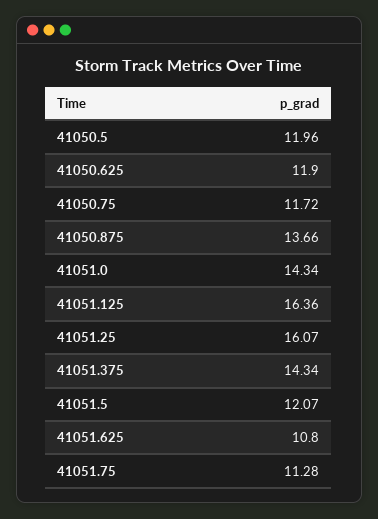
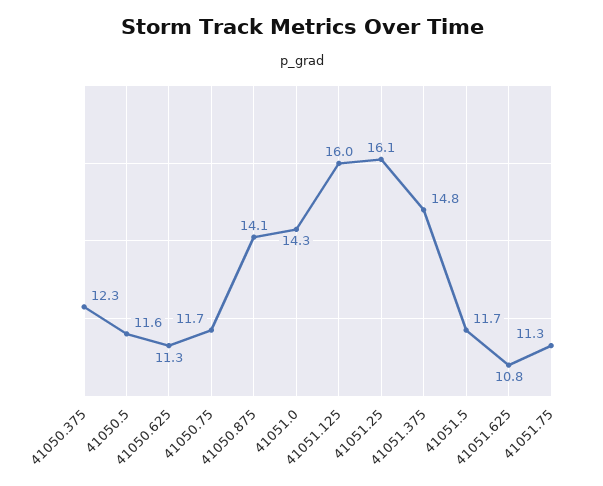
  {
-   "41050.5": 11.96,
+   "41050.5": 11.6,
-   "41050.625": 11.9,
+   "41050.625": 11.3,
    "41050.75": 11.72,
-   "41050.875": 13.66,
+   "41050.875": 14.1,
    "41051.0": 14.34,
-   "41051.125": 16.36,
+   "41051.125": 16,
    "41051.25": 16.07,
-   "41051.375": 14.34,
+   "41051.375": 14.8,
-   "41051.5": 12.07,
+   "41051.5": 11.7,
    "41051.625": 10.8,
-   "41051.75": 11.28
+   "41051.75": 11.28,
+   "41050.375": 12.3
  }

